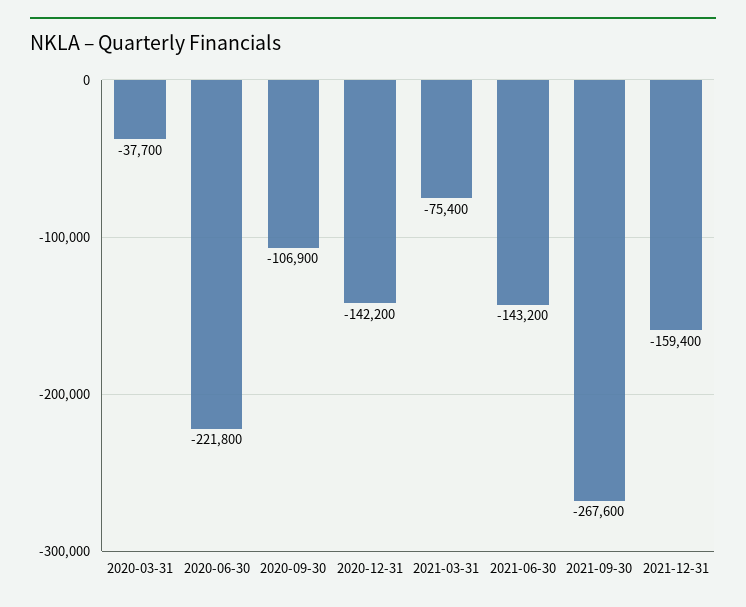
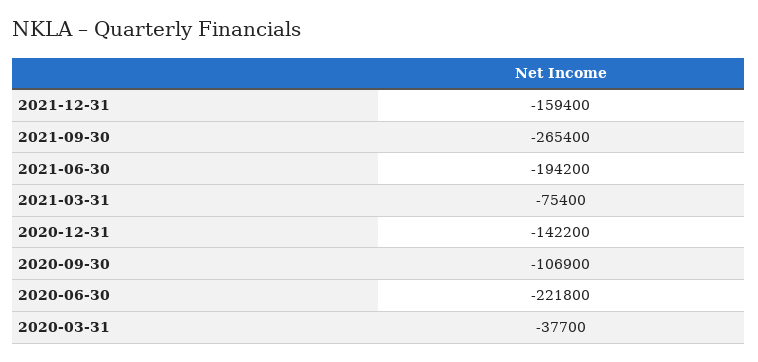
  {
    "2020-03-31": -37700,
    "2020-06-30": -221800,
    "2020-09-30": -106900,
    "2020-12-31": -142200,
    "2021-03-31": -75400,
-   "2021-06-30": -143200,
+   "2021-06-30": -194200,
-   "2021-09-30": -267600,
+   "2021-09-30": -265400,
    "2021-12-31": -159400
  }

